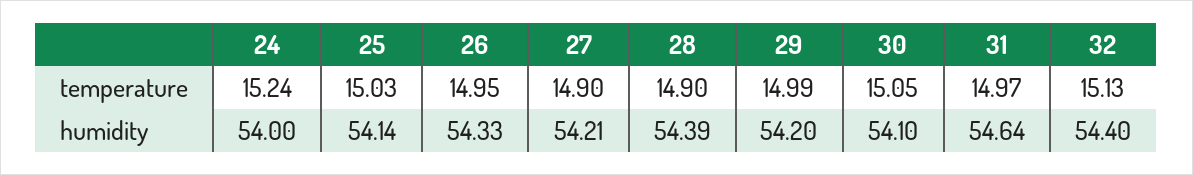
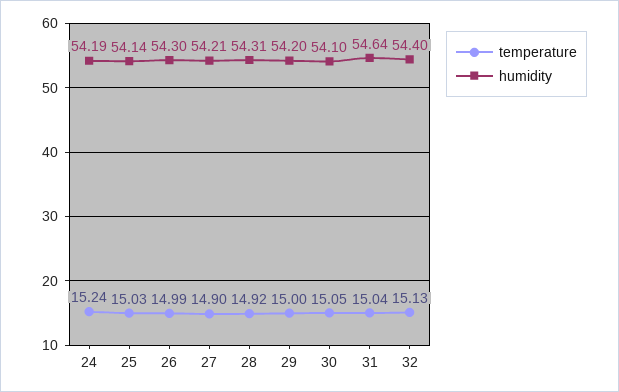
  {
    "temperature": {
      "24": 15.24,
      "25": 15.03,
-     "26": 14.95,
+     "26": 14.99,
      "27": 14.9,
-     "28": 14.9,
+     "28": 14.92,
-     "29": 14.99,
+     "29": 15,
      "30": 15.05,
-     "31": 14.97,
+     "31": 15.04,
      "32": 15.13
    },
    "humidity": {
-     "24": 54,
+     "24": 54.19,
      "25": 54.14,
-     "26": 54.33,
+     "26": 54.3,
      "27": 54.21,
-     "28": 54.39,
+     "28": 54.31,
      "29": 54.2,
      "30": 54.1,
      "31": 54.64,
      "32": 54.4
    }
  }

